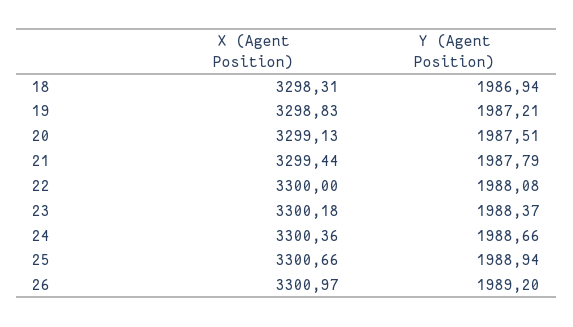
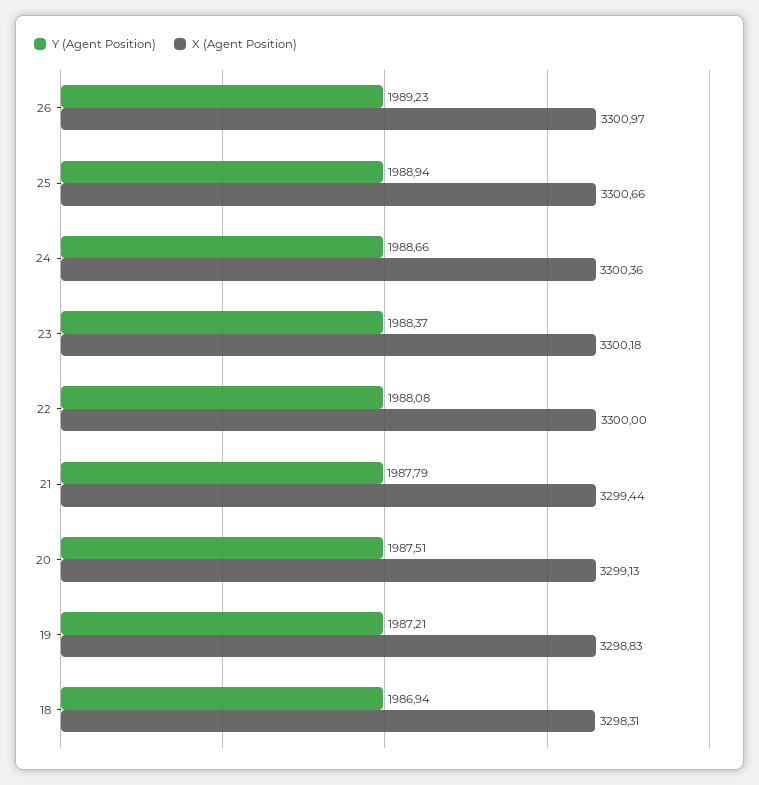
  {
    "X (Agent Position)": {
      "18": 3298.31,
      "19": 3298.83,
      "20": 3299.13,
      "21": 3299.44,
      "22": 3300,
      "23": 3300.18,
      "24": 3300.36,
      "25": 3300.66,
      "26": 3300.97
    },
    "Y (Agent Position)": {
      "18": 1986.94,
      "19": 1987.21,
      "20": 1987.51,
      "21": 1987.79,
      "22": 1988.08,
      "23": 1988.37,
      "24": 1988.66,
      "25": 1988.94,
-     "26": 1989.2
+     "26": 1989.23
    }
  }

